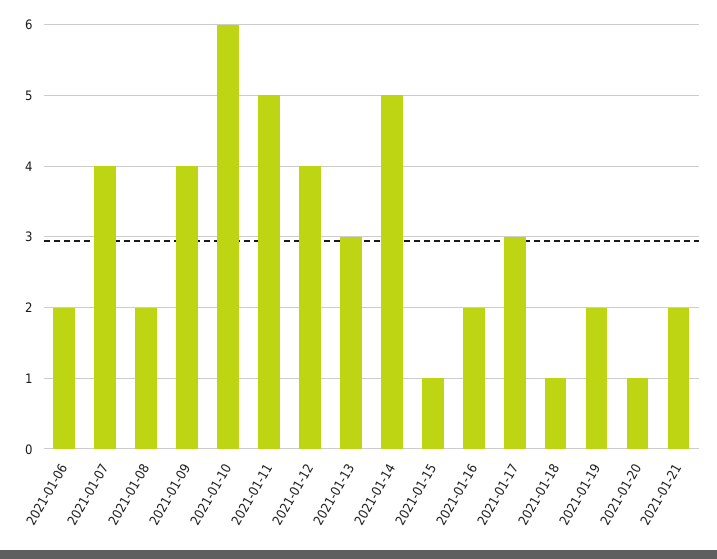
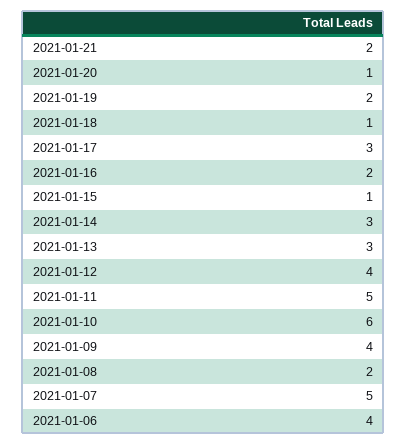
  {
-   "2021-01-06": 2,
+   "2021-01-06": 4,
-   "2021-01-07": 4,
+   "2021-01-07": 5,
    "2021-01-08": 2,
    "2021-01-09": 4,
    "2021-01-10": 6,
    "2021-01-11": 5,
    "2021-01-12": 4,
    "2021-01-13": 3,
-   "2021-01-14": 5,
+   "2021-01-14": 3,
    "2021-01-15": 1,
    "2021-01-16": 2,
    "2021-01-17": 3,
    "2021-01-18": 1,
    "2021-01-19": 2,
    "2021-01-20": 1,
    "2021-01-21": 2
  }

